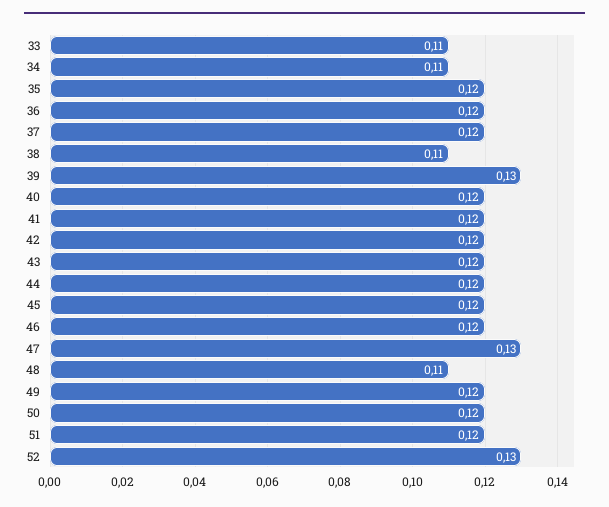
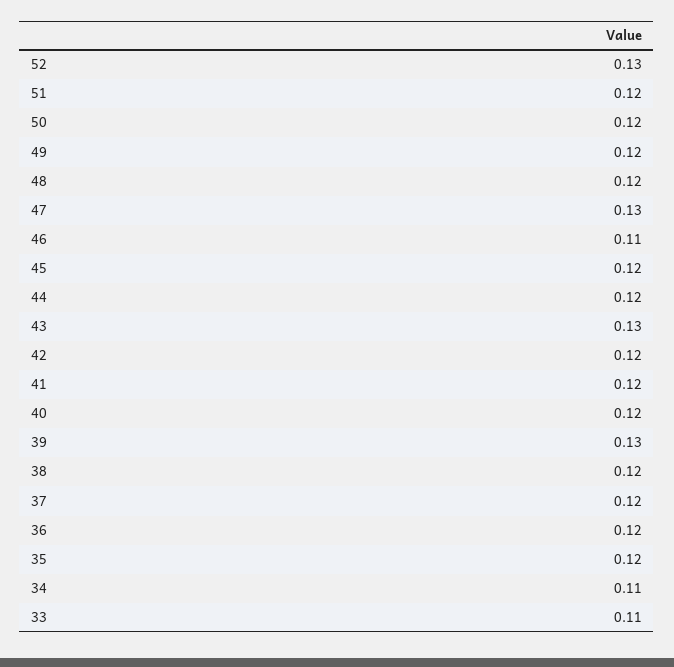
  {
    "33": 0.11,
    "34": 0.11,
    "35": 0.12,
    "36": 0.12,
    "37": 0.12,
-   "38": 0.11,
+   "38": 0.12,
    "39": 0.13,
    "40": 0.12,
    "41": 0.12,
    "42": 0.12,
-   "43": 0.12,
+   "43": 0.13,
    "44": 0.12,
    "45": 0.12,
-   "46": 0.12,
+   "46": 0.11,
    "47": 0.13,
-   "48": 0.11,
+   "48": 0.12,
    "49": 0.12,
    "50": 0.12,
    "51": 0.12,
    "52": 0.13
  }

